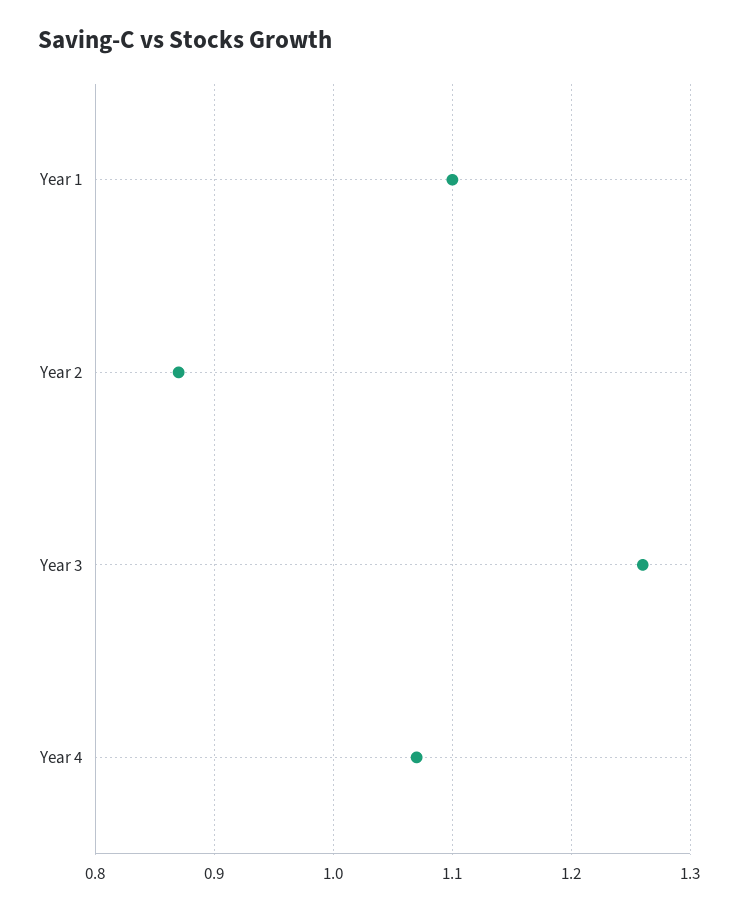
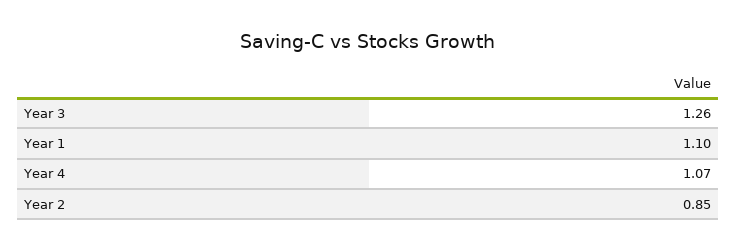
  {
    "Year 1": 1.1,
-   "Year 2": 0.87,
+   "Year 2": 0.85,
    "Year 3": 1.26,
    "Year 4": 1.07
  }

